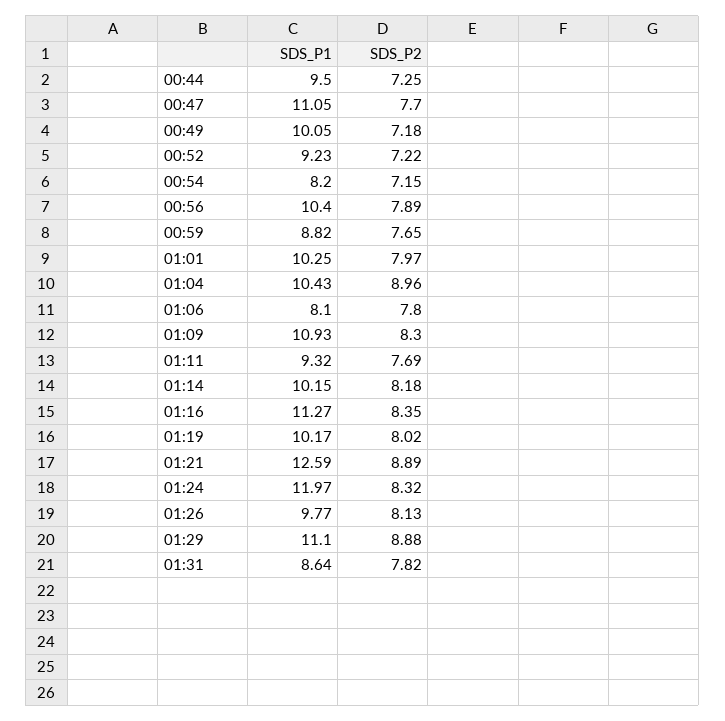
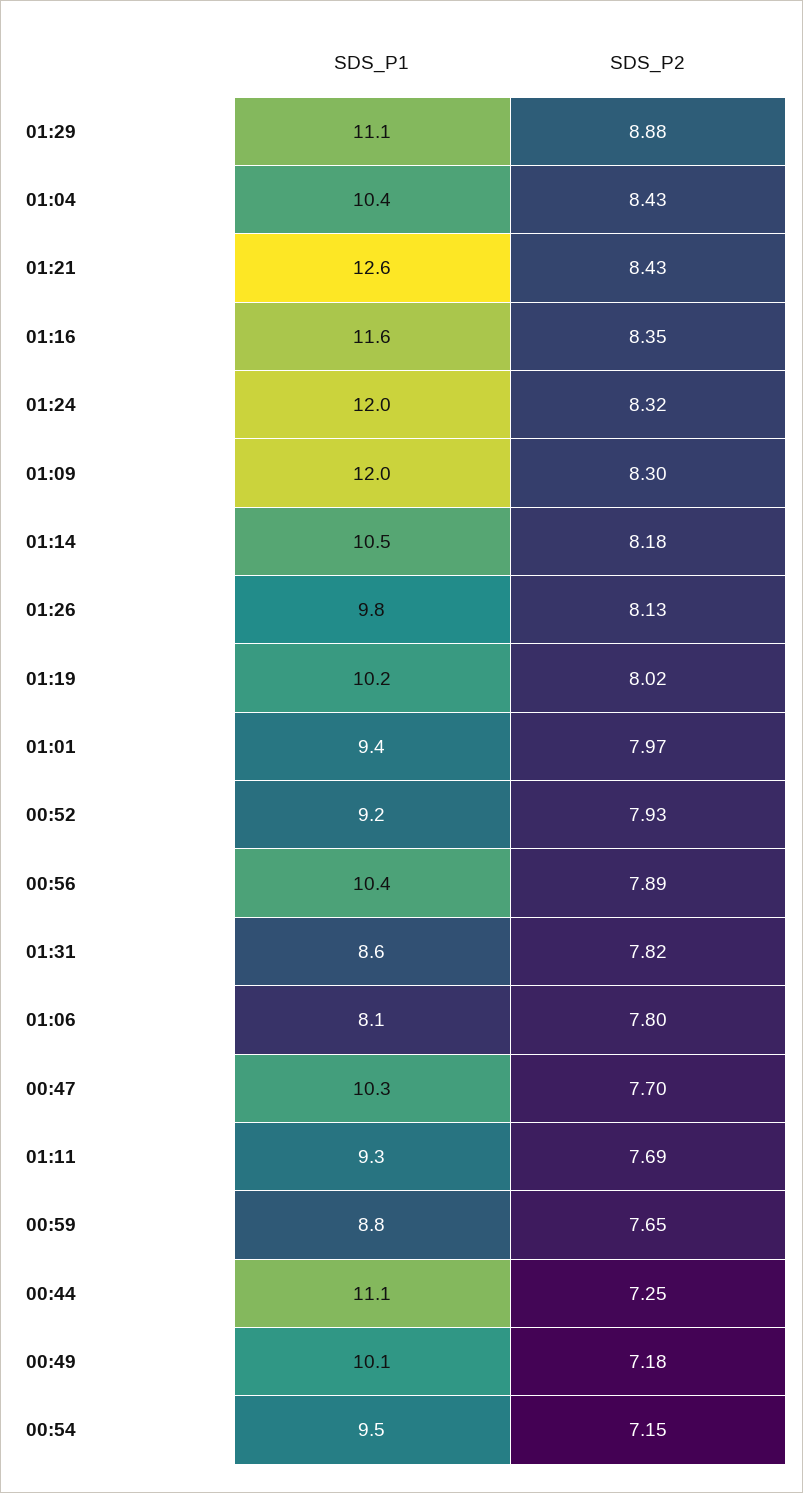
  {
    "SDS_P1": {
-     "00:44": 9.5,
+     "00:44": 11.1,
-     "00:47": 11.05,
+     "00:47": 10.3,
      "00:49": 10.05,
      "00:52": 9.23,
-     "00:54": 8.2,
+     "00:54": 9.5,
      "00:56": 10.4,
      "00:59": 8.82,
-     "01:01": 10.25,
+     "01:01": 9.4,
      "01:04": 10.43,
      "01:06": 8.1,
-     "01:09": 10.93,
+     "01:09": 12,
      "01:11": 9.32,
-     "01:14": 10.15,
+     "01:14": 10.5,
-     "01:16": 11.27,
+     "01:16": 11.6,
      "01:19": 10.17,
      "01:21": 12.59,
      "01:24": 11.97,
      "01:26": 9.77,
      "01:29": 11.1,
      "01:31": 8.64
    },
    "SDS_P2": {
      "00:44": 7.25,
      "00:47": 7.7,
      "00:49": 7.18,
-     "00:52": 7.22,
+     "00:52": 7.93,
      "00:54": 7.15,
      "00:56": 7.89,
      "00:59": 7.65,
      "01:01": 7.97,
-     "01:04": 8.96,
+     "01:04": 8.43,
      "01:06": 7.8,
      "01:09": 8.3,
      "01:11": 7.69,
      "01:14": 8.18,
      "01:16": 8.35,
      "01:19": 8.02,
-     "01:21": 8.89,
+     "01:21": 8.43,
      "01:24": 8.32,
      "01:26": 8.13,
      "01:29": 8.88,
      "01:31": 7.82
    }
  }

